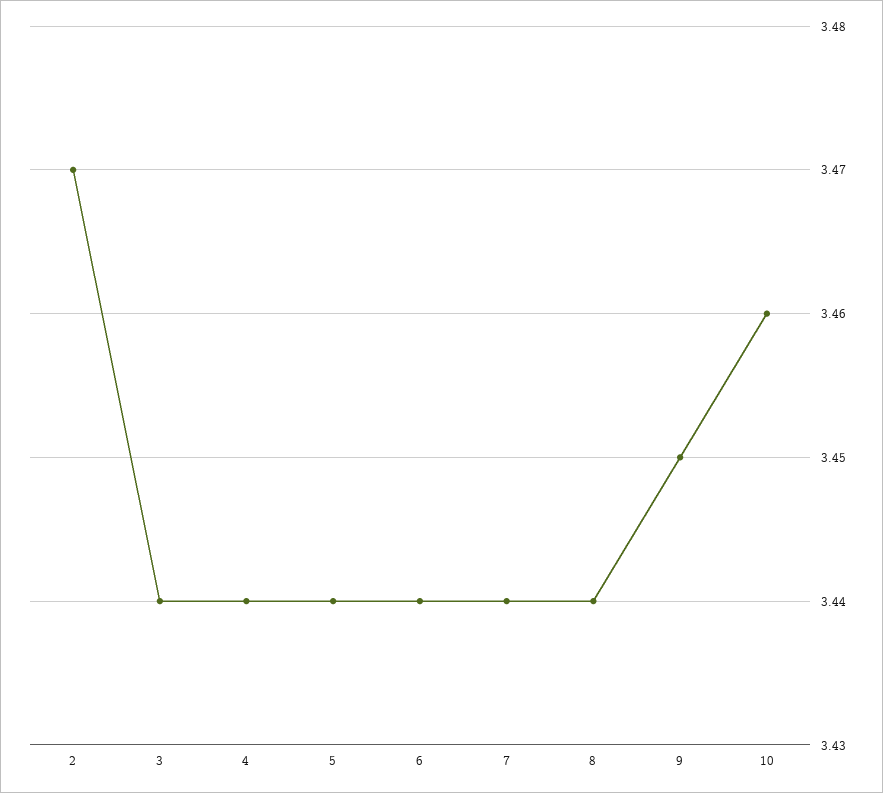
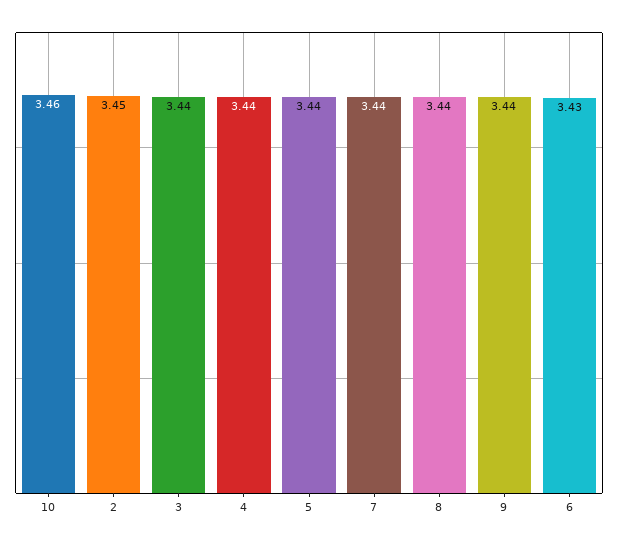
  {
-   "2": 3.47,
+   "2": 3.45,
    "3": 3.44,
    "4": 3.44,
    "5": 3.44,
-   "6": 3.44,
+   "6": 3.43,
    "7": 3.44,
    "8": 3.44,
-   "9": 3.45,
+   "9": 3.44,
    "10": 3.46
  }

